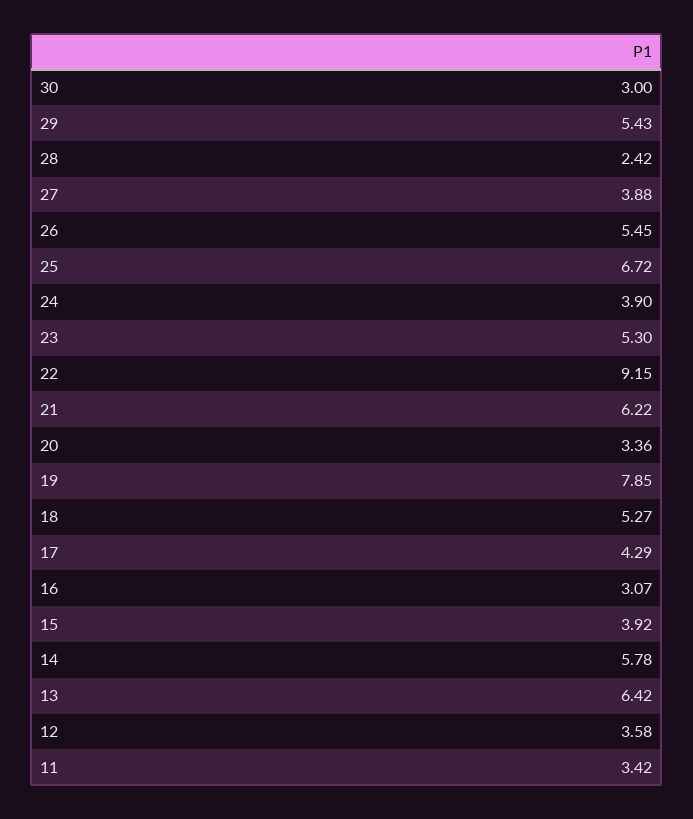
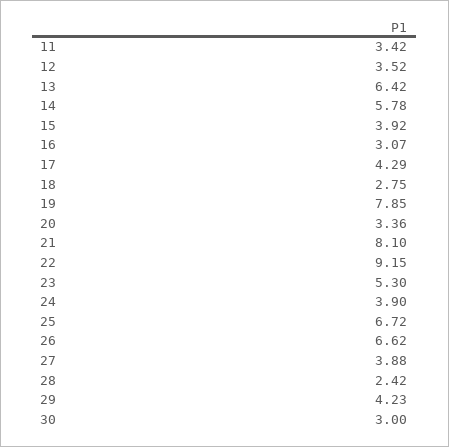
  {
    "30": 3,
-   "29": 5.43,
+   "29": 4.23,
    "28": 2.42,
    "27": 3.88,
-   "26": 5.45,
+   "26": 6.62,
    "25": 6.72,
    "24": 3.9,
    "23": 5.3,
    "22": 9.15,
-   "21": 6.22,
+   "21": 8.1,
    "20": 3.36,
    "19": 7.85,
-   "18": 5.27,
+   "18": 2.75,
    "17": 4.29,
    "16": 3.07,
    "15": 3.92,
    "14": 5.78,
    "13": 6.42,
-   "12": 3.58,
+   "12": 3.52,
    "11": 3.42
  }

